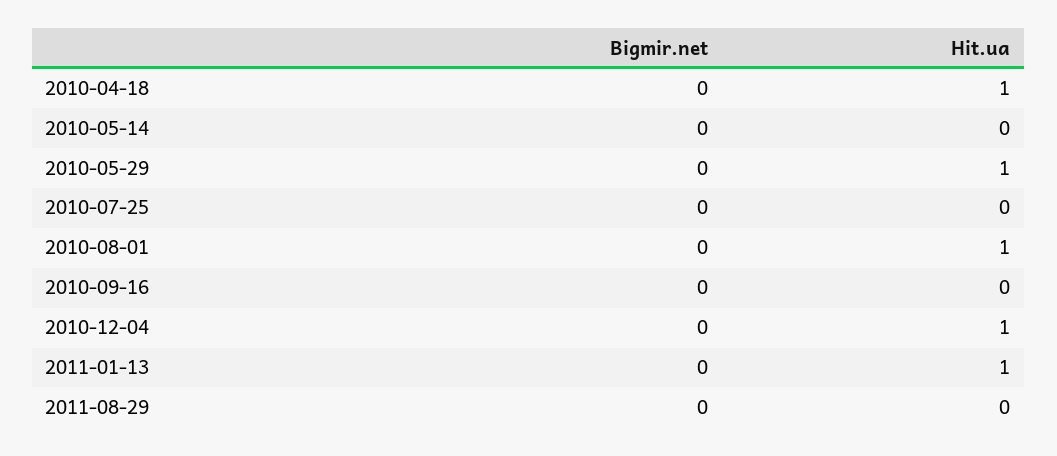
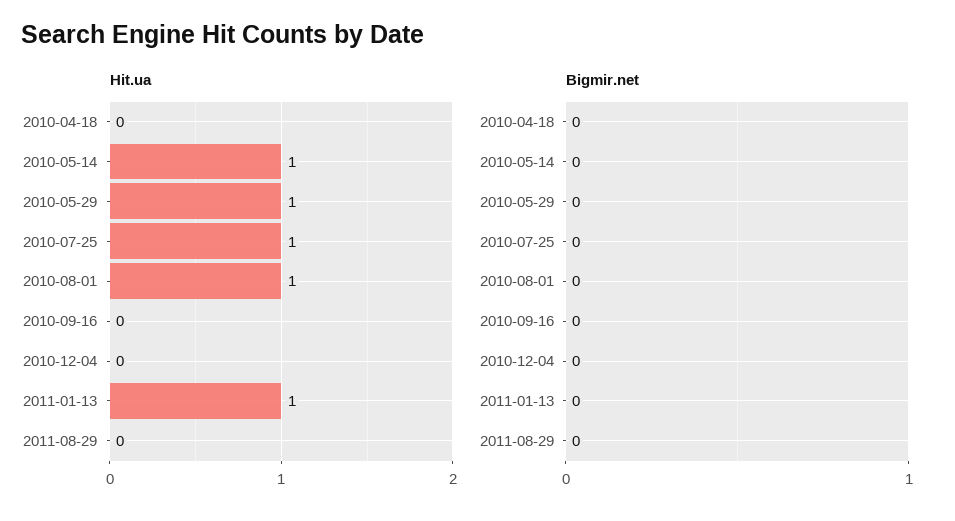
  {
    "Bigmir.net": {
      "2010-04-18": 0,
      "2010-05-14": 0,
      "2010-05-29": 0,
      "2010-07-25": 0,
      "2010-08-01": 0,
      "2010-09-16": 0,
      "2010-12-04": 0,
      "2011-01-13": 0,
      "2011-08-29": 0
    },
    "Hit.ua": {
-     "2010-04-18": 1,
+     "2010-04-18": 0,
-     "2010-05-14": 0,
+     "2010-05-14": 1,
      "2010-05-29": 1,
-     "2010-07-25": 0,
+     "2010-07-25": 1,
      "2010-08-01": 1,
      "2010-09-16": 0,
-     "2010-12-04": 1,
+     "2010-12-04": 0,
      "2011-01-13": 1,
      "2011-08-29": 0
    }
  }

